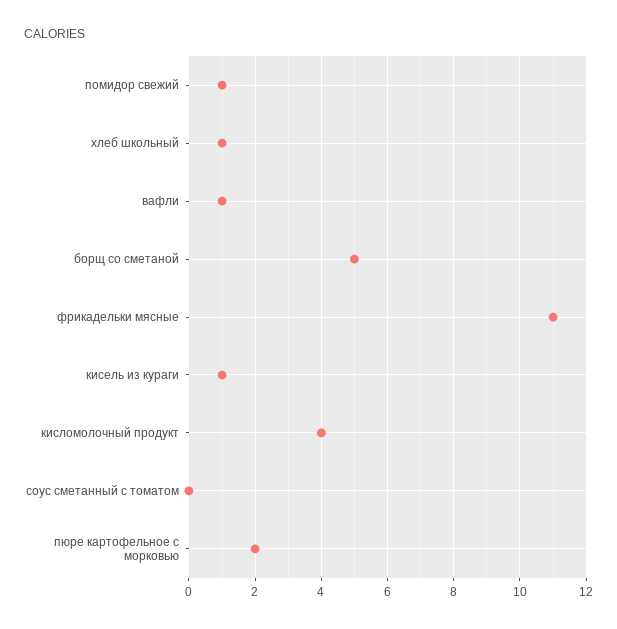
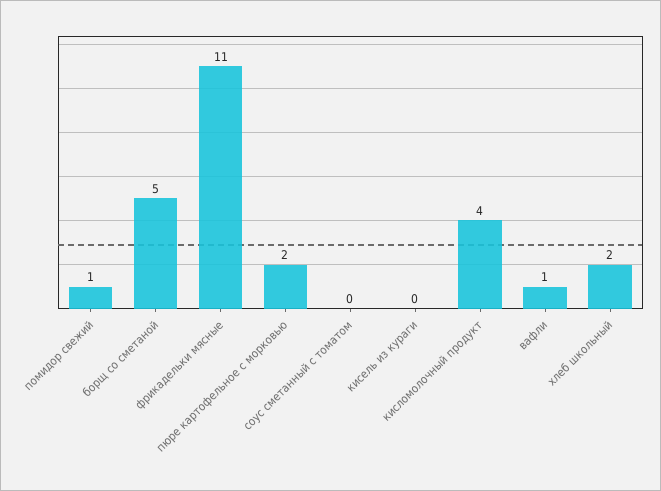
  {
    "помидор свежий": 1,
-   "хлеб школьный": 1,
+   "хлеб школьный": 2,
    "вафли": 1,
    "борщ со сметаной": 5,
    "фрикадельки мясные": 11,
-   "кисель из кураги": 1,
+   "кисель из кураги": 0,
    "кисломолочный продукт": 4,
    "соус сметанный с томатом": 0,
    "пюре картофельное с морковью": 2
  }

